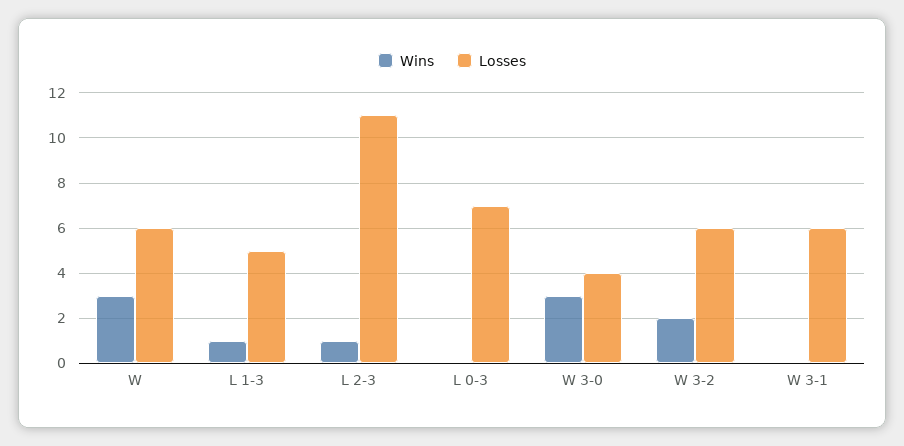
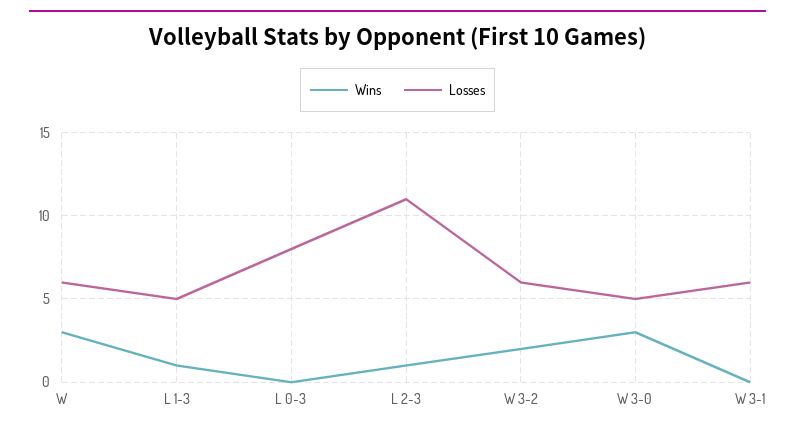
  {
    "Wins": {
      "W": 3,
      "L 1-3": 1,
      "L 2-3": 1,
      "L 0-3": 0,
      "W 3-0": 3,
      "W 3-2": 2,
      "W 3-1": 0
    },
    "Losses": {
      "W": 6,
      "L 1-3": 5,
      "L 2-3": 11,
-     "L 0-3": 7,
+     "L 0-3": 8,
-     "W 3-0": 4,
+     "W 3-0": 5,
      "W 3-2": 6,
      "W 3-1": 6
    }
  }

